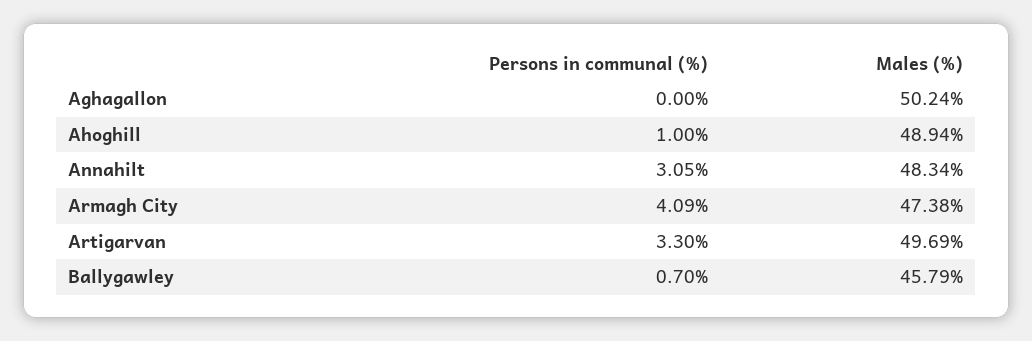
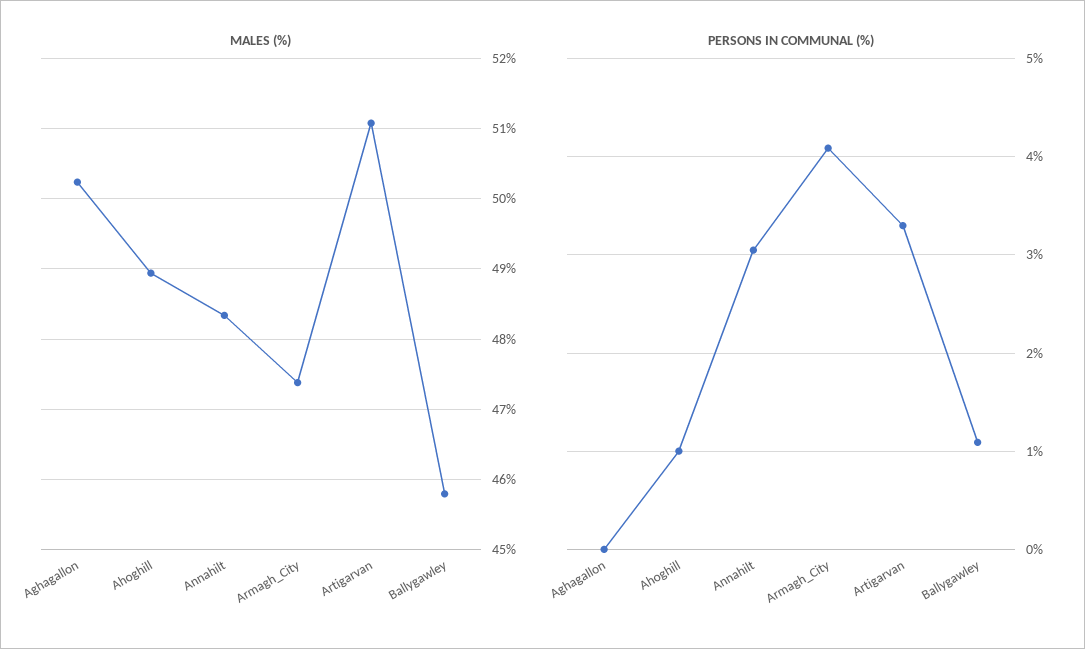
  {
    "Persons in communal (%)": {
      "Aghagallon": 0,
      "Ahoghill": 1,
      "Annahilt": 3.05,
      "Armagh City": 4.09,
      "Artigarvan": 3.3,
-     "Ballygawley": 0.7
+     "Ballygawley": 1.1
    },
    "Males (%)": {
      "Aghagallon": 50.24,
      "Ahoghill": 48.94,
      "Annahilt": 48.34,
      "Armagh City": 47.38,
-     "Artigarvan": 49.69,
+     "Artigarvan": 51.1,
      "Ballygawley": 45.79
    }
  }

